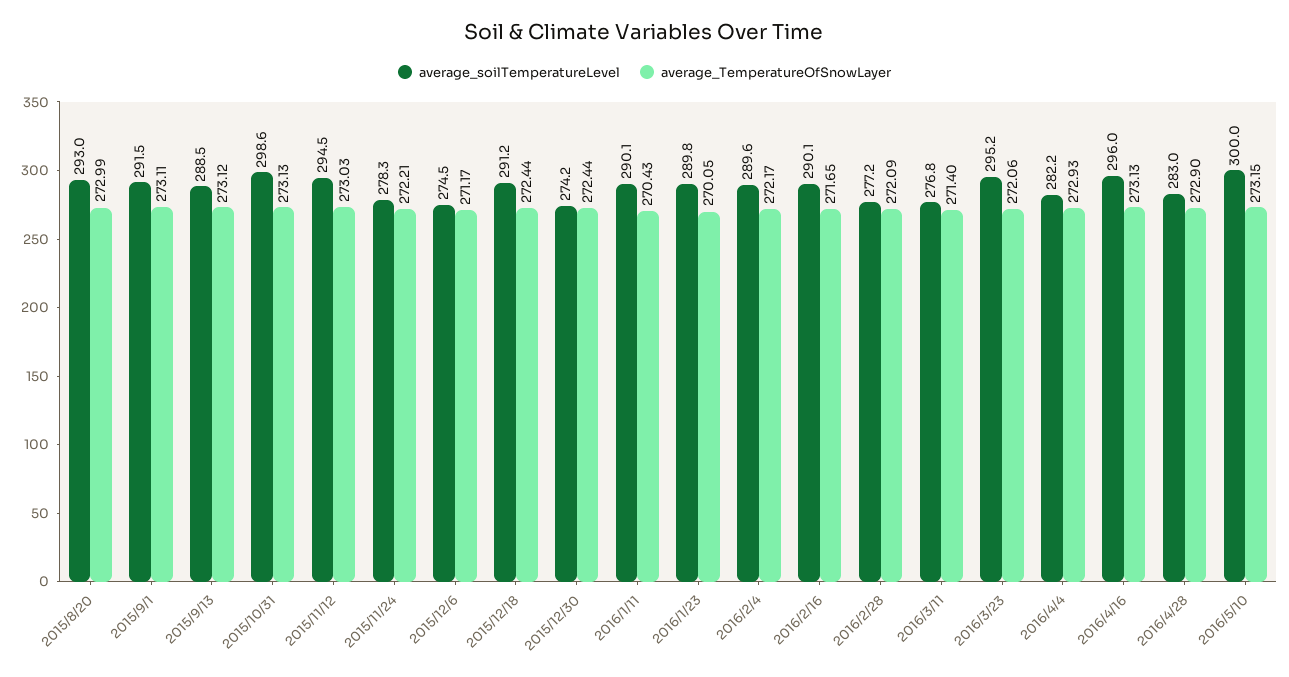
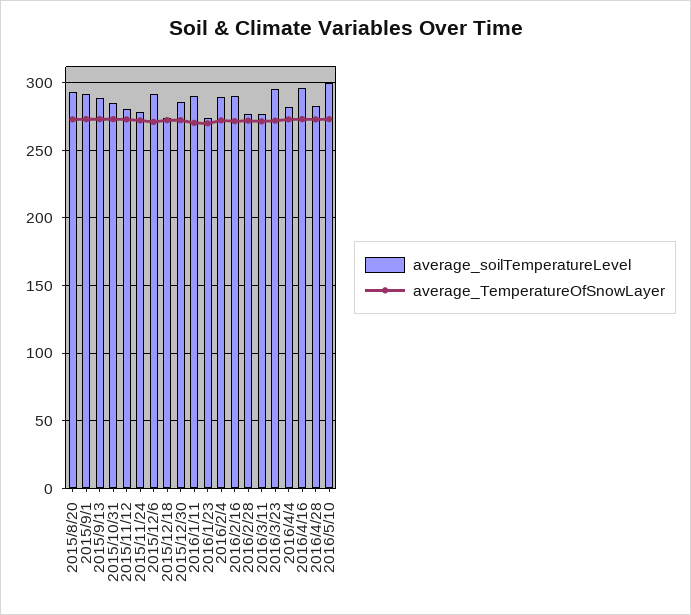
  {
    "average_soilTemperatureLevel": {
      "2015/8/20": 293,
      "2015/9/1": 291.5,
      "2015/9/13": 288.5,
-     "2015/10/31": 298.6,
+     "2015/10/31": 285,
-     "2015/11/12": 294.5,
+     "2015/11/12": 280,
      "2015/11/24": 278.3,
-     "2015/12/6": 274.5,
+     "2015/12/6": 290,
-     "2015/12/18": 291.2,
+     "2015/12/18": 275,
-     "2015/12/30": 274.2,
+     "2015/12/30": 285,
      "2016/1/11": 290.1,
-     "2016/1/23": 289.8,
+     "2016/1/23": 275,
      "2016/2/4": 289.6,
      "2016/2/16": 290.1,
      "2016/2/28": 277.2,
      "2016/3/11": 276.8,
      "2016/3/23": 295.2,
      "2016/4/4": 282.2,
      "2016/4/16": 296,
      "2016/4/28": 283,
      "2016/5/10": 300
    },
    "average_TemperatureOfSnowLayer": {
      "2015/8/20": 272.99,
      "2015/9/1": 273.11,
      "2015/9/13": 273.12,
      "2015/10/31": 273.13,
      "2015/11/12": 273.03,
      "2015/11/24": 272.21,
      "2015/12/6": 271.17,
      "2015/12/18": 272.44,
      "2015/12/30": 272.44,
      "2016/1/11": 270.43,
      "2016/1/23": 270.05,
      "2016/2/4": 272.17,
      "2016/2/16": 271.65,
      "2016/2/28": 272.09,
      "2016/3/11": 271.4,
      "2016/3/23": 272.06,
      "2016/4/4": 272.93,
      "2016/4/16": 273.13,
      "2016/4/28": 272.9,
      "2016/5/10": 273.15
    }
  }

